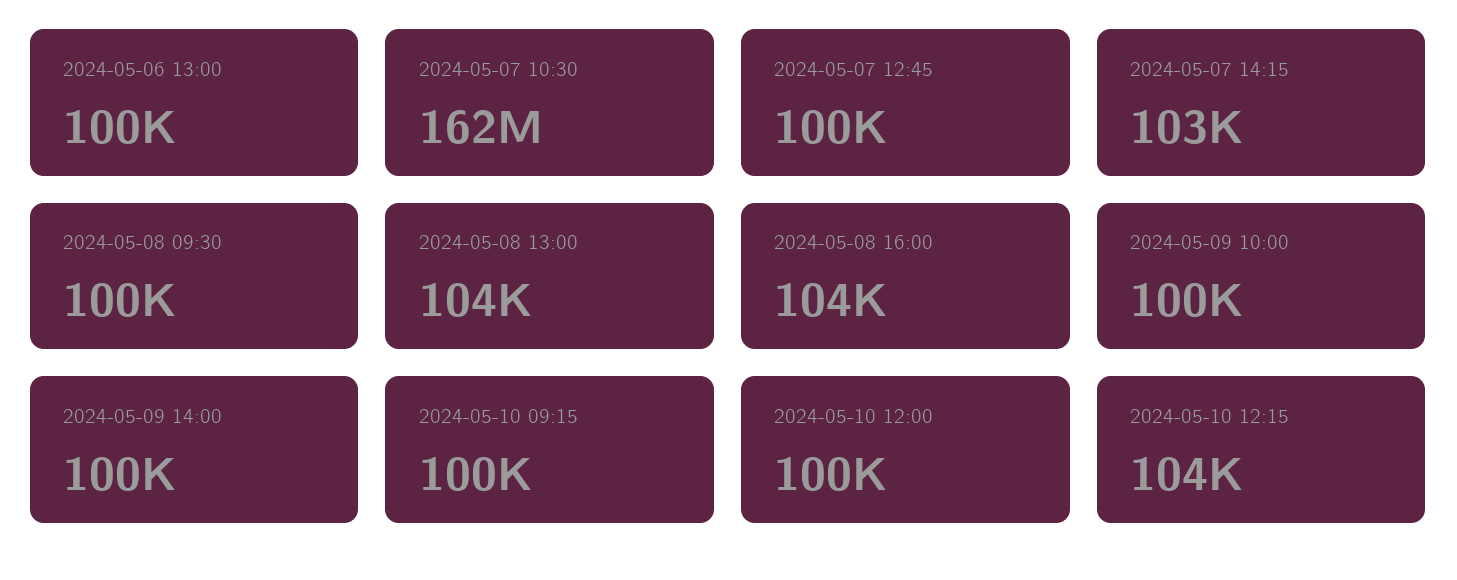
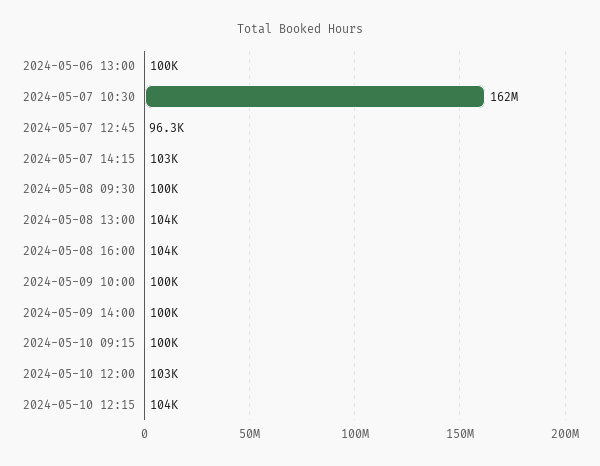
  {
    "2024-05-06 13:00": 100000,
    "2024-05-07 10:30": 162000000,
-   "2024-05-07 12:45": 100000,
+   "2024-05-07 12:45": 96300,
    "2024-05-07 14:15": 103000,
    "2024-05-08 09:30": 100000,
    "2024-05-08 13:00": 104000,
    "2024-05-08 16:00": 104000,
    "2024-05-09 10:00": 100000,
    "2024-05-09 14:00": 100000,
    "2024-05-10 09:15": 100000,
-   "2024-05-10 12:00": 100000,
+   "2024-05-10 12:00": 103000,
    "2024-05-10 12:15": 104000
  }

